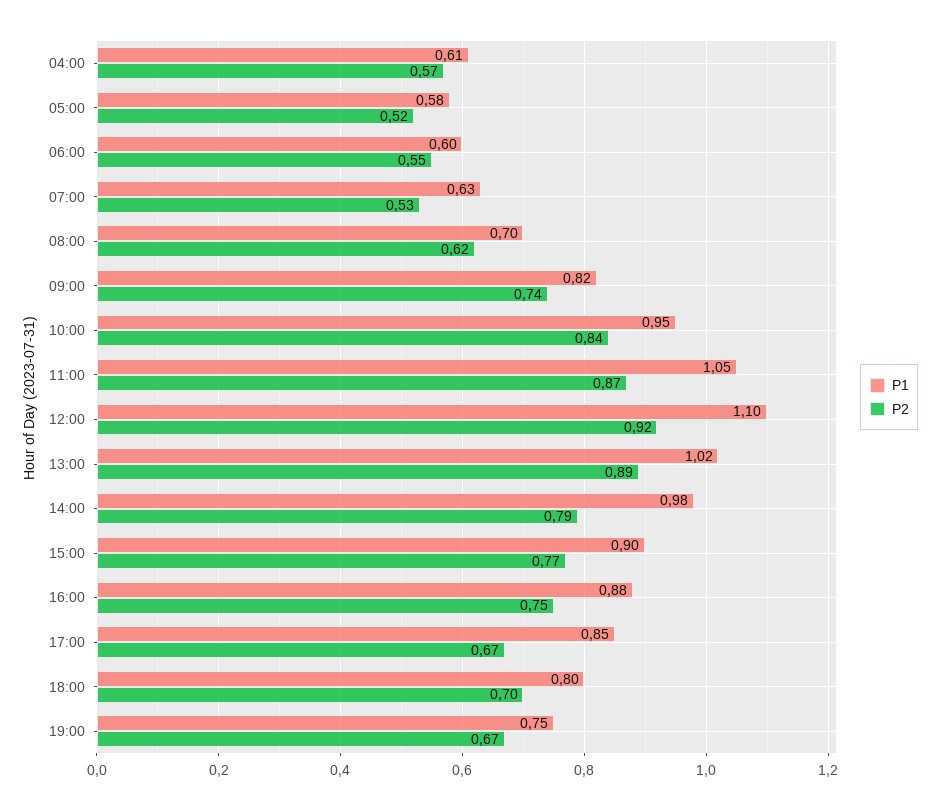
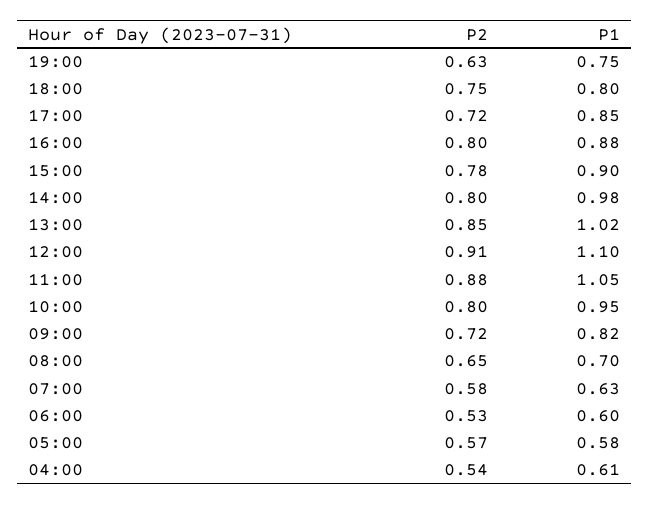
  {
    "P1": {
      "04:00": 0.61,
      "05:00": 0.58,
      "06:00": 0.6,
      "07:00": 0.63,
      "08:00": 0.7,
      "09:00": 0.82,
      "10:00": 0.95,
      "11:00": 1.05,
      "12:00": 1.1,
      "13:00": 1.02,
      "14:00": 0.98,
      "15:00": 0.9,
      "16:00": 0.88,
      "17:00": 0.85,
      "18:00": 0.8,
      "19:00": 0.75
    },
    "P2": {
-     "04:00": 0.57,
+     "04:00": 0.54,
-     "05:00": 0.52,
+     "05:00": 0.57,
-     "06:00": 0.55,
+     "06:00": 0.53,
-     "07:00": 0.53,
+     "07:00": 0.58,
-     "08:00": 0.62,
+     "08:00": 0.65,
-     "09:00": 0.74,
+     "09:00": 0.72,
-     "10:00": 0.84,
+     "10:00": 0.8,
-     "11:00": 0.87,
+     "11:00": 0.88,
-     "12:00": 0.92,
+     "12:00": 0.91,
-     "13:00": 0.89,
+     "13:00": 0.85,
-     "14:00": 0.79,
+     "14:00": 0.8,
-     "15:00": 0.77,
+     "15:00": 0.78,
-     "16:00": 0.75,
+     "16:00": 0.8,
-     "17:00": 0.67,
+     "17:00": 0.72,
-     "18:00": 0.7,
+     "18:00": 0.75,
-     "19:00": 0.67
+     "19:00": 0.63
    }
  }

